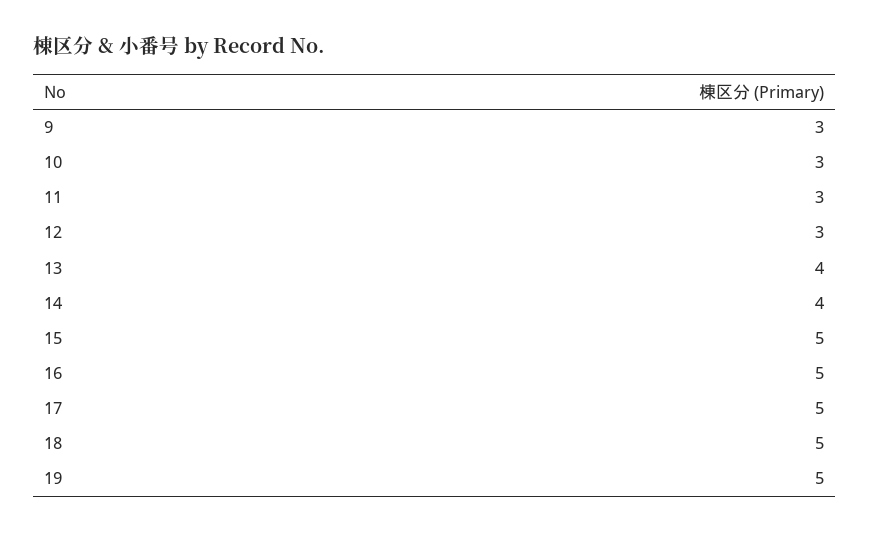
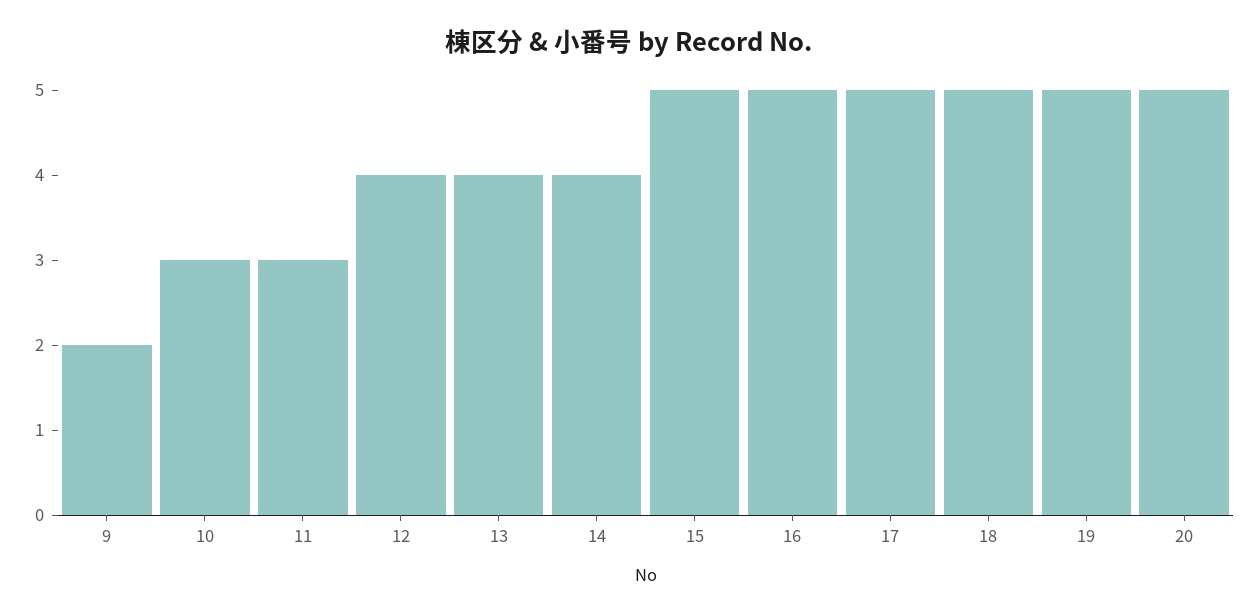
  {
-   "9": 3,
+   "9": 2,
    "10": 3,
    "11": 3,
-   "12": 3,
+   "12": 4,
    "13": 4,
    "14": 4,
    "15": 5,
    "16": 5,
    "17": 5,
    "18": 5,
-   "19": 5
+   "19": 5,
+   "20": 5
  }

